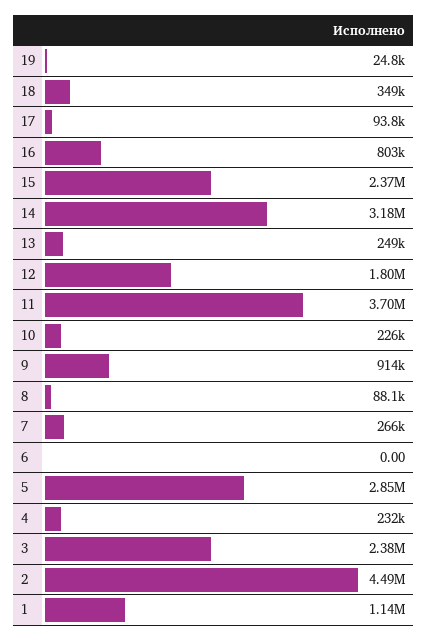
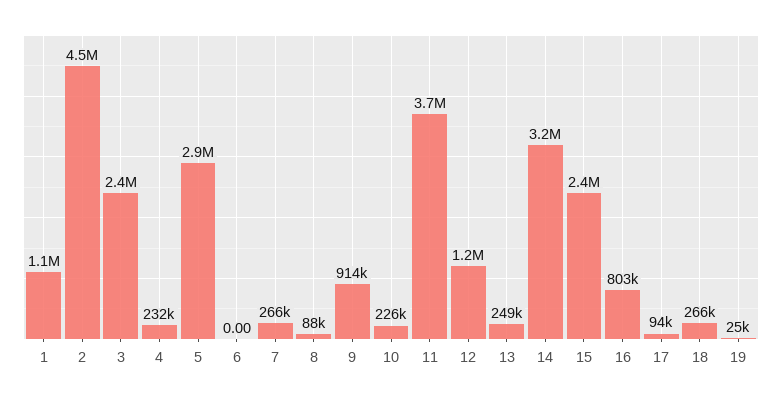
  {
    "19": 24800,
-   "18": 349000,
+   "18": 266000,
    "17": 93800,
    "16": 803000,
    "15": 2370000,
    "14": 3180000,
    "13": 249000,
-   "12": 1800000,
+   "12": 1200000,
    "11": 3700000,
    "10": 226000,
    "9": 914000,
    "8": 88100,
    "7": 266000,
    "6": 0,
    "5": 2850000,
    "4": 232000,
    "3": 2380000,
    "2": 4490000,
    "1": 1140000
  }

